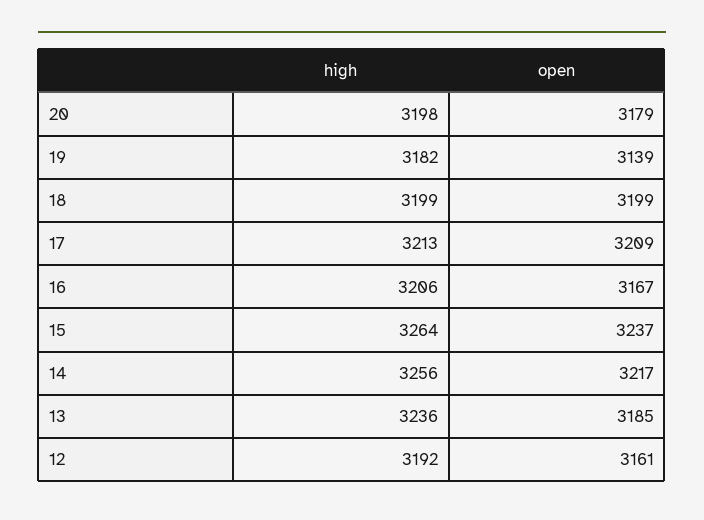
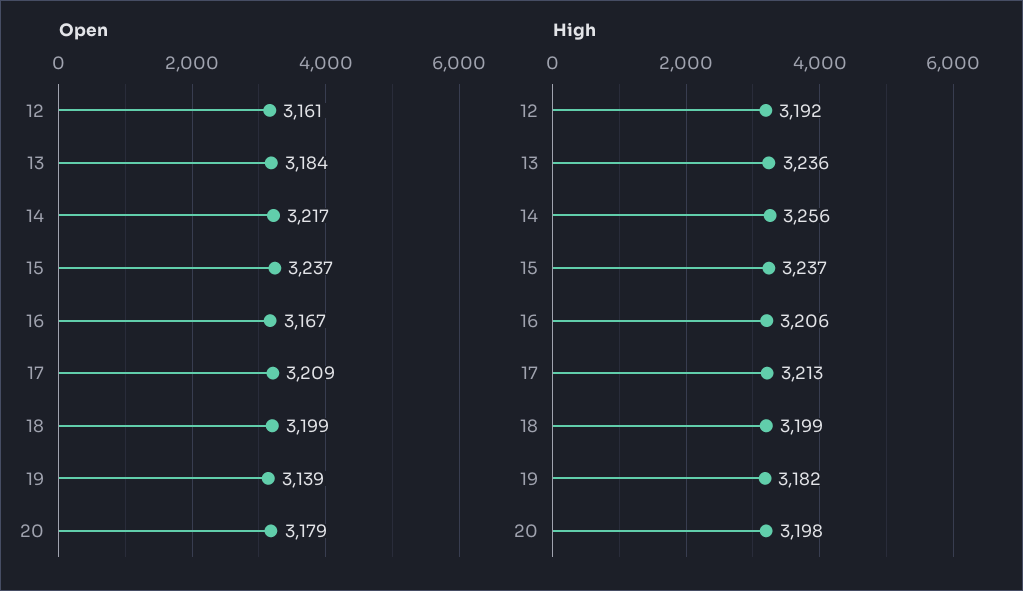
  {
    "high": {
      "20": 3198,
      "19": 3182,
      "18": 3199,
      "17": 3213,
      "16": 3206,
-     "15": 3264,
+     "15": 3237,
      "14": 3256,
      "13": 3236,
      "12": 3192
    },
    "open": {
      "20": 3179,
      "19": 3139,
      "18": 3199,
      "17": 3209,
      "16": 3167,
      "15": 3237,
      "14": 3217,
-     "13": 3185,
+     "13": 3184,
      "12": 3161
    }
  }

